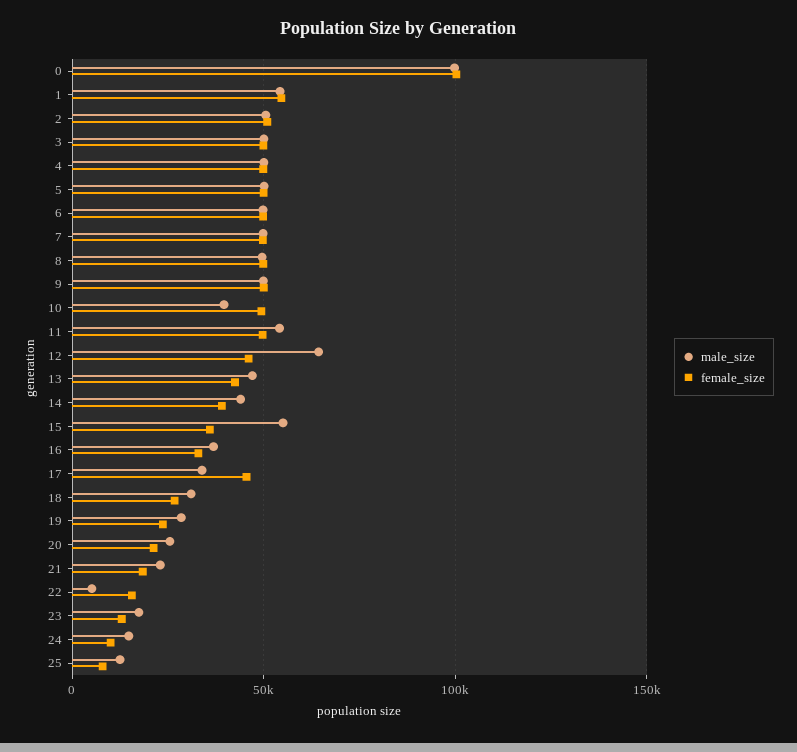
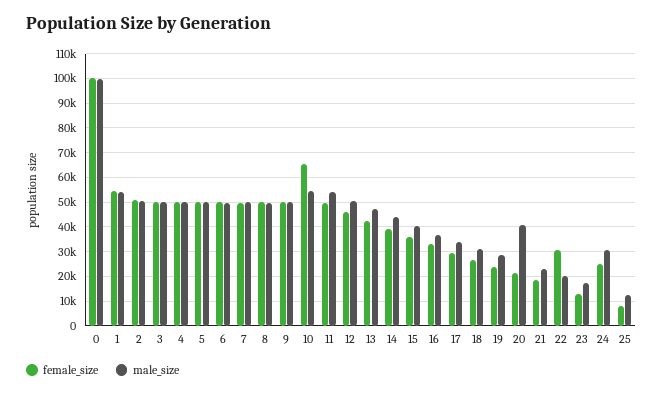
  {
    "male_size": {
      "0": 100000,
      "1": 55000,
      "2": 50000,
      "3": 50000,
      "4": 50000,
      "5": 50000,
      "6": 50000,
      "7": 50000,
      "8": 50000,
      "9": 50000,
-     "10": 40000,
+     "10": 55000,
      "11": 55000,
-     "12": 65000,
+     "12": 50000,
      "13": 47500,
      "14": 45000,
-     "15": 55000,
+     "15": 40000,
      "16": 37500,
      "17": 35000,
      "18": 30000,
      "19": 27500,
-     "20": 25000,
+     "20": 40000,
      "21": 22500,
-     "22": 5000,
+     "22": 20000,
      "23": 17500,
-     "24": 15000,
+     "24": 30000,
      "25": 12500
    },
    "female_size": {
      "0": 100000,
      "1": 55000,
      "2": 50000,
      "3": 50000,
      "4": 50000,
      "5": 50000,
      "6": 50000,
      "7": 50000,
      "8": 50000,
      "9": 50000,
-     "10": 50000,
+     "10": 65000,
      "11": 50000,
      "12": 45000,
      "13": 42500,
      "14": 40000,
      "15": 35000,
      "16": 32500,
-     "17": 45000,
+     "17": 30000,
      "18": 27500,
      "19": 22500,
      "20": 22500,
      "21": 17500,
-     "22": 15000,
+     "22": 30000,
      "23": 12500,
-     "24": 10000,
+     "24": 25000,
      "25": 7500
    }
  }

